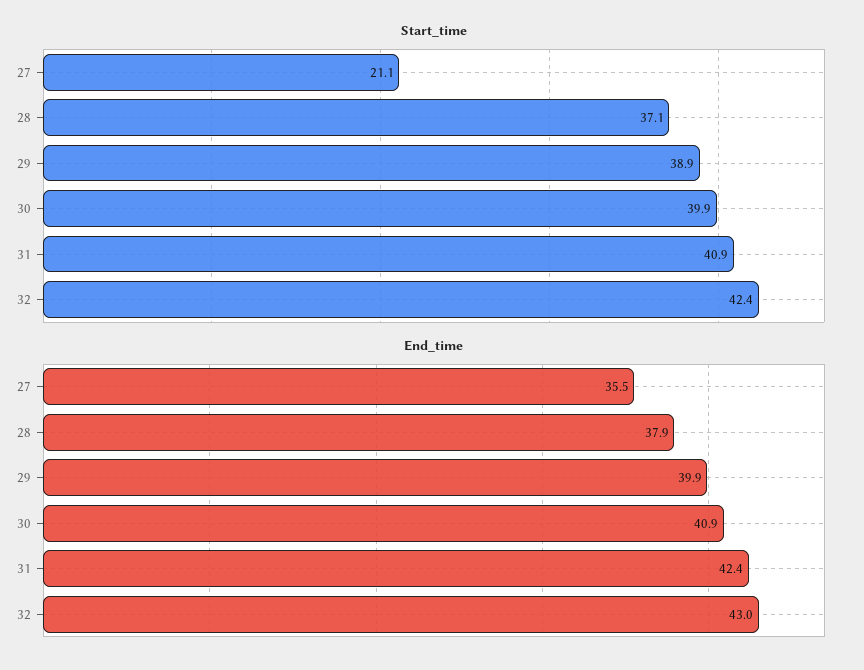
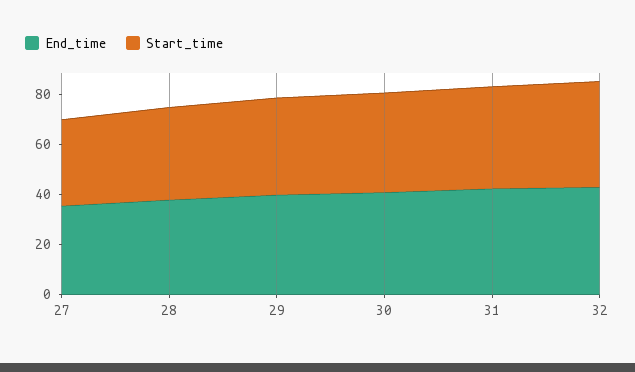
  {
    "Start_time": {
-     "27": 21.1,
+     "27": 35,
      "28": 37.1,
      "29": 38.9,
      "30": 39.9,
      "31": 40.9,
      "32": 42.4
    },
    "End_time": {
      "27": 35.5,
      "28": 37.9,
      "29": 39.9,
      "30": 40.9,
      "31": 42.4,
      "32": 43
    }
  }

